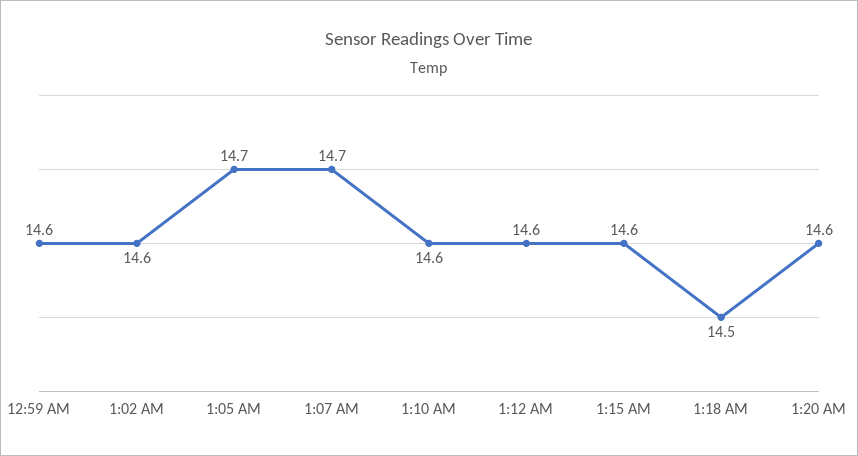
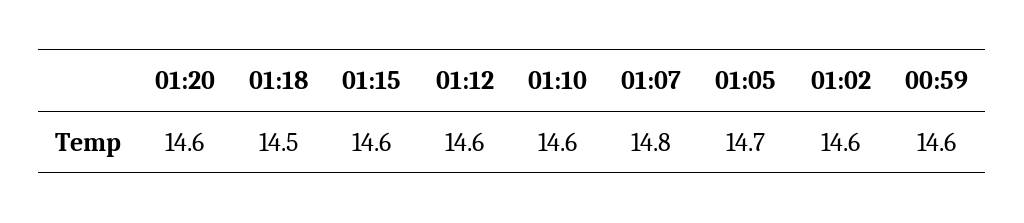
  {
    "12:59 AM": 14.6,
    "1:02 AM": 14.6,
    "1:05 AM": 14.7,
-   "1:07 AM": 14.7,
+   "1:07 AM": 14.8,
    "1:10 AM": 14.6,
    "1:12 AM": 14.6,
    "1:15 AM": 14.6,
    "1:18 AM": 14.5,
    "1:20 AM": 14.6
  }

